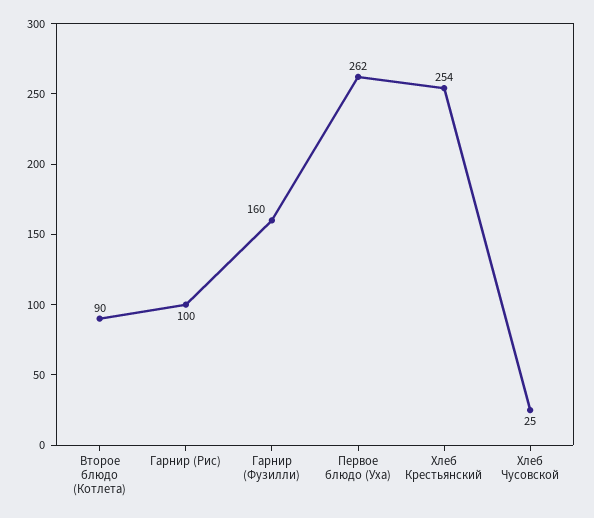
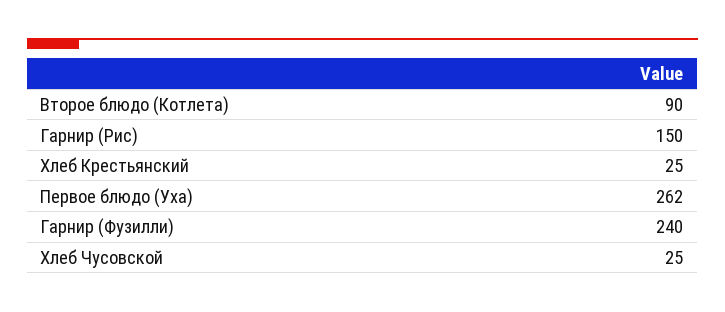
  {
    "Второе блюдо (Котлета)": 90,
-   "Гарнир (Рис)": 100,
+   "Гарнир (Рис)": 150,
-   "Гарнир (Фузилли)": 160,
+   "Гарнир (Фузилли)": 240,
    "Первое блюдо (Уха)": 262,
-   "Хлеб Крестьянский": 254,
+   "Хлеб Крестьянский": 25,
    "Хлеб Чусовской": 25
  }

